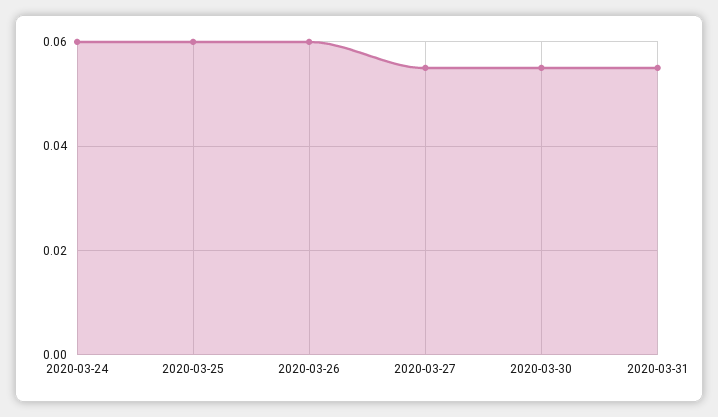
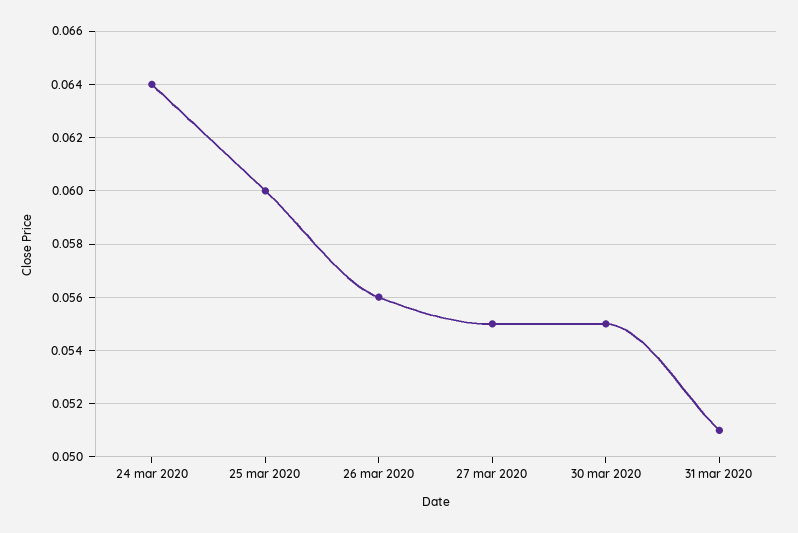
  {
-   "2020-03-24": 0.06,
+   "2020-03-24": 0.064,
    "2020-03-25": 0.06,
-   "2020-03-26": 0.06,
+   "2020-03-26": 0.056,
    "2020-03-27": 0.055,
    "2020-03-30": 0.055,
-   "2020-03-31": 0.055
+   "2020-03-31": 0.051
  }

